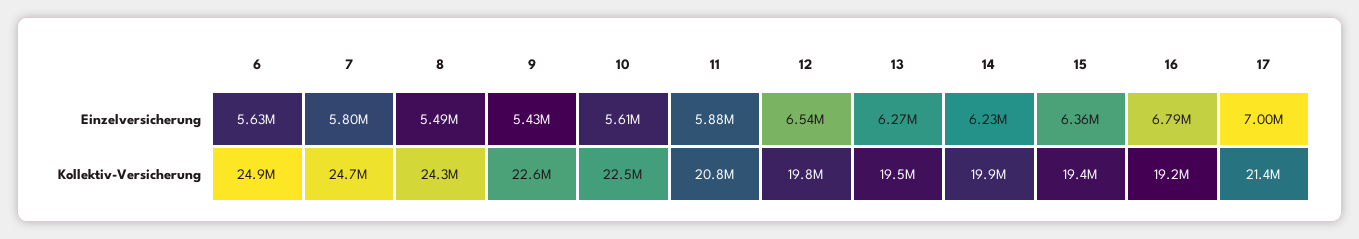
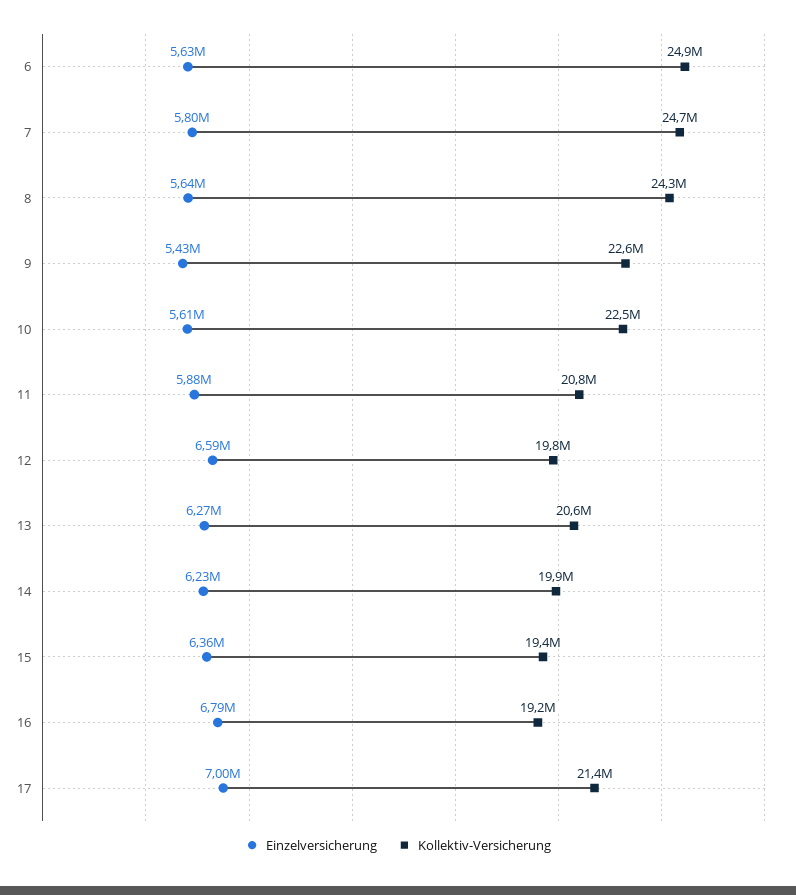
  {
    "Einzelversicherung": {
      "6": 5630000,
      "7": 5800000,
-     "8": 5490000,
+     "8": 5640000,
      "9": 5430000,
      "10": 5610000,
      "11": 5880000,
-     "12": 6540000,
+     "12": 6590000,
      "13": 6270000,
      "14": 6230000,
      "15": 6360000,
      "16": 6790000,
      "17": 7000000
    },
    "Kollektiv-Versicherung": {
      "6": 24900000,
      "7": 24700000,
      "8": 24300000,
      "9": 22600000,
      "10": 22500000,
      "11": 20800000,
      "12": 19800000,
-     "13": 19500000,
+     "13": 20600000,
      "14": 19900000,
      "15": 19400000,
      "16": 19200000,
      "17": 21400000
    }
  }

